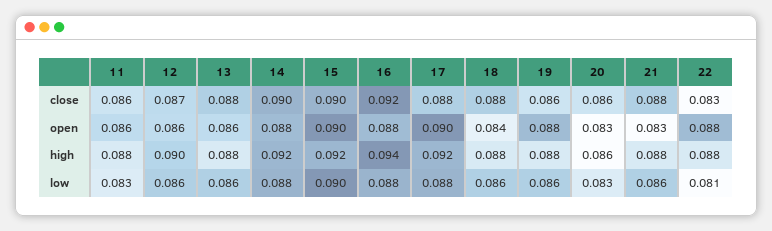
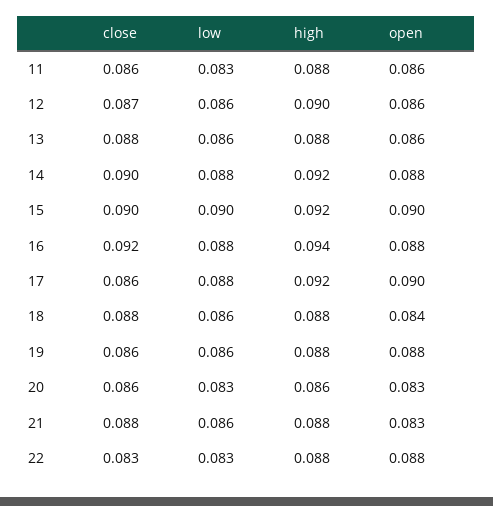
  {
    "11": {
      "close": 0.086,
      "open": 0.086,
      "high": 0.088,
      "low": 0.083
    },
    "12": {
      "close": 0.087,
      "open": 0.086,
      "high": 0.09,
      "low": 0.086
    },
    "13": {
      "close": 0.088,
      "open": 0.086,
      "high": 0.088,
      "low": 0.086
    },
    "14": {
      "close": 0.09,
      "open": 0.088,
      "high": 0.092,
      "low": 0.088
    },
    "15": {
      "close": 0.09,
      "open": 0.09,
      "high": 0.092,
      "low": 0.09
    },
    "16": {
      "close": 0.092,
      "open": 0.088,
      "high": 0.094,
      "low": 0.088
    },
    "17": {
-     "close": 0.088,
+     "close": 0.086,
      "open": 0.09,
      "high": 0.092,
      "low": 0.088
    },
    "18": {
      "close": 0.088,
      "open": 0.084,
      "high": 0.088,
      "low": 0.086
    },
    "19": {
      "close": 0.086,
      "open": 0.088,
      "high": 0.088,
      "low": 0.086
    },
    "20": {
      "close": 0.086,
      "open": 0.083,
      "high": 0.086,
      "low": 0.083
    },
    "21": {
      "close": 0.088,
      "open": 0.083,
      "high": 0.088,
      "low": 0.086
    },
    "22": {
      "close": 0.083,
      "open": 0.088,
      "high": 0.088,
-     "low": 0.081
+     "low": 0.083
    }
  }

